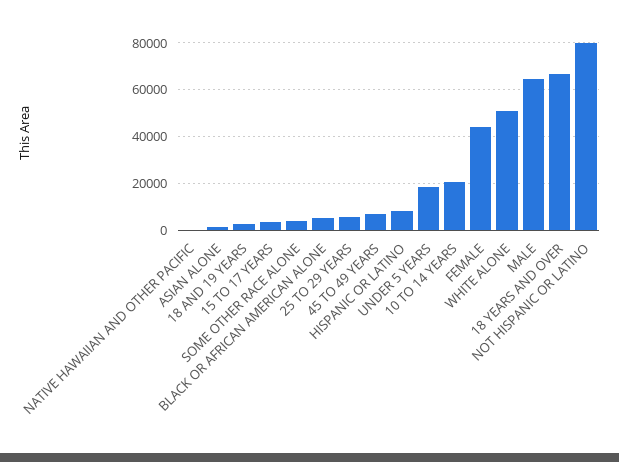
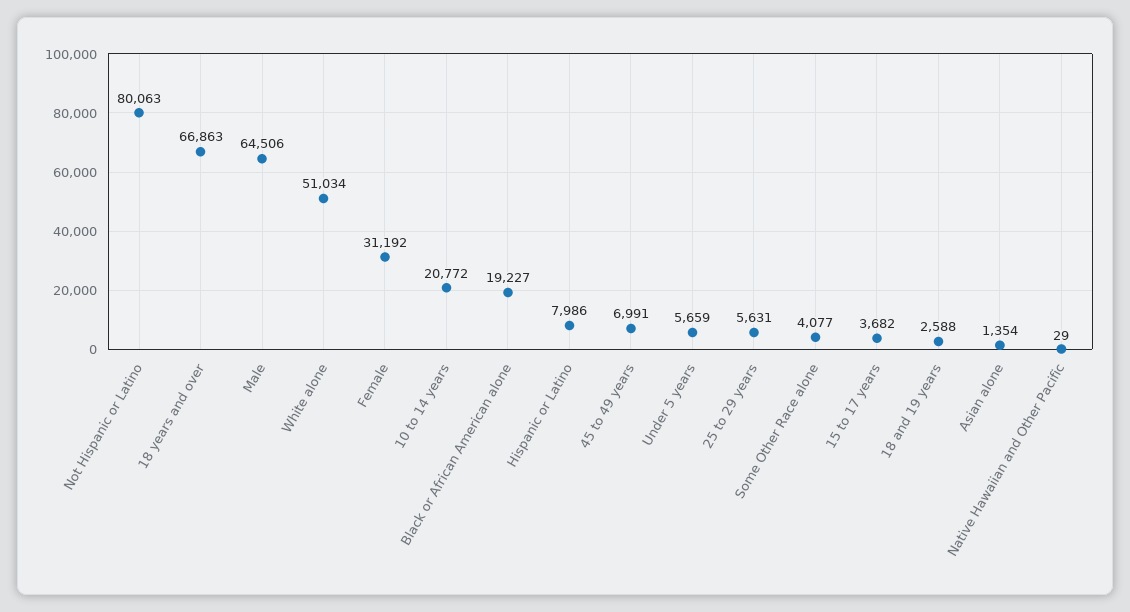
  {
    "NATIVE HAWAIIAN AND OTHER PACIFIC": 29,
    "ASIAN ALONE": 1354,
    "18 AND 19 YEARS": 2588,
    "15 TO 17 YEARS": 3682,
    "SOME OTHER RACE ALONE": 4077,
-   "BLACK OR AFRICAN AMERICAN ALONE": 5000,
+   "BLACK OR AFRICAN AMERICAN ALONE": 19227,
    "25 TO 29 YEARS": 5631,
    "45 TO 49 YEARS": 6991,
    "HISPANIC OR LATINO": 7986,
-   "UNDER 5 YEARS": 20000,
+   "UNDER 5 YEARS": 5659,
    "10 TO 14 YEARS": 20772,
-   "FEMALE": 45000,
+   "FEMALE": 31192,
    "WHITE ALONE": 51034,
    "MALE": 64506,
    "18 YEARS AND OVER": 66863,
    "NOT HISPANIC OR LATINO": 80063
  }

